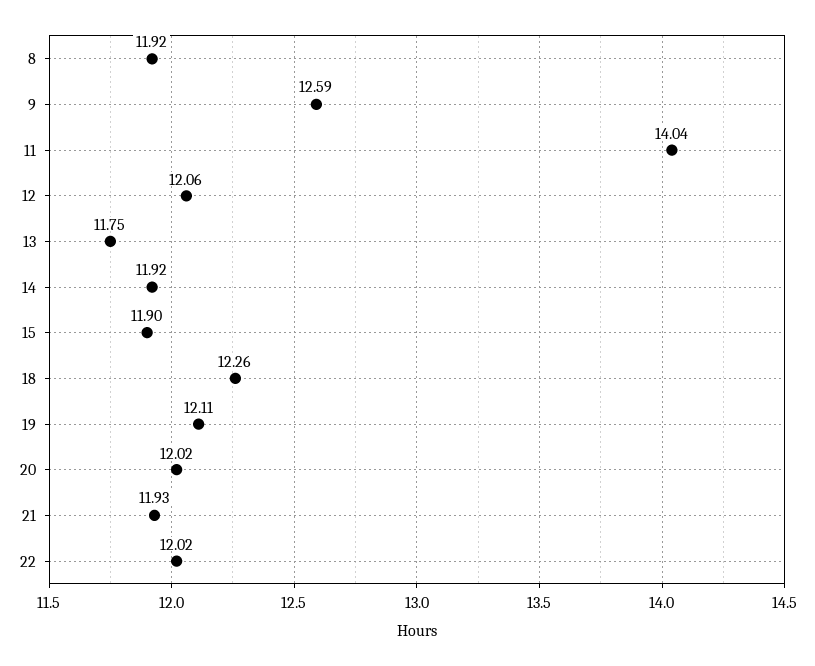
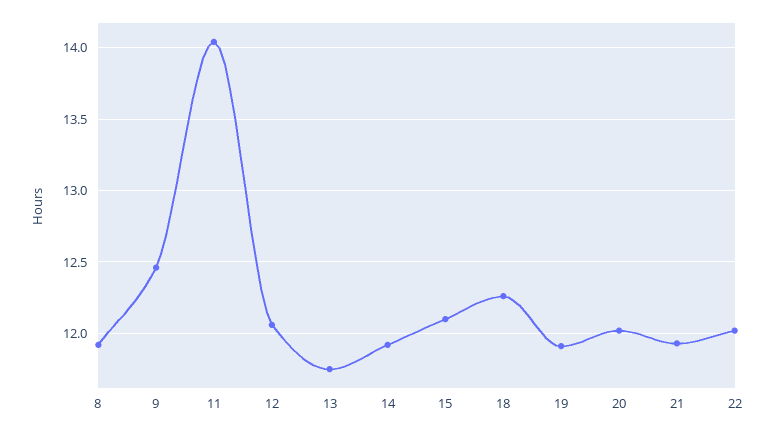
  {
    "8": 11.92,
-   "9": 12.59,
+   "9": 12.45,
    "11": 14.04,
    "12": 12.06,
    "13": 11.75,
    "14": 11.92,
-   "15": 11.9,
+   "15": 12.1,
    "18": 12.26,
-   "19": 12.11,
+   "19": 11.9,
    "20": 12.02,
    "21": 11.93,
    "22": 12.02
  }

